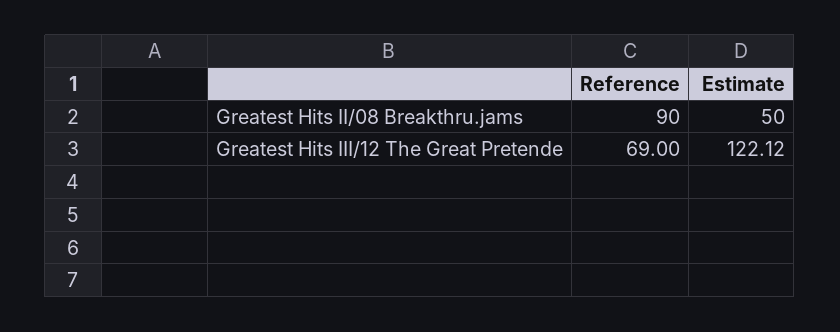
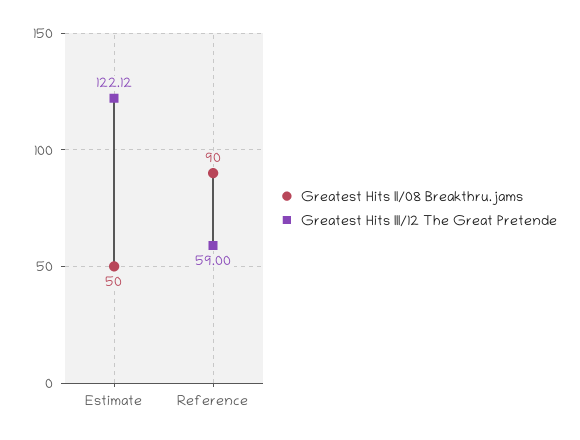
  {
    "Greatest Hits II/08 Breakthru.jams": {
      "Reference": 90,
      "Estimate": 50
    },
    "Greatest Hits III/12 The Great Pretende": {
-     "Reference": 69,
+     "Reference": 59,
      "Estimate": 122.12
    }
  }

